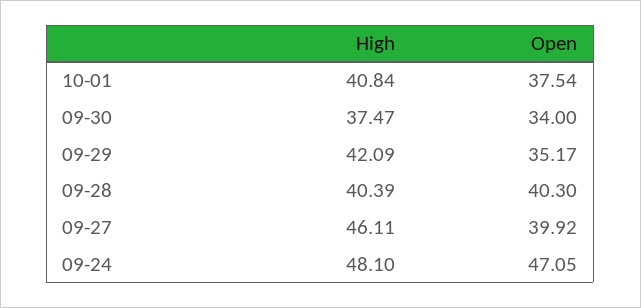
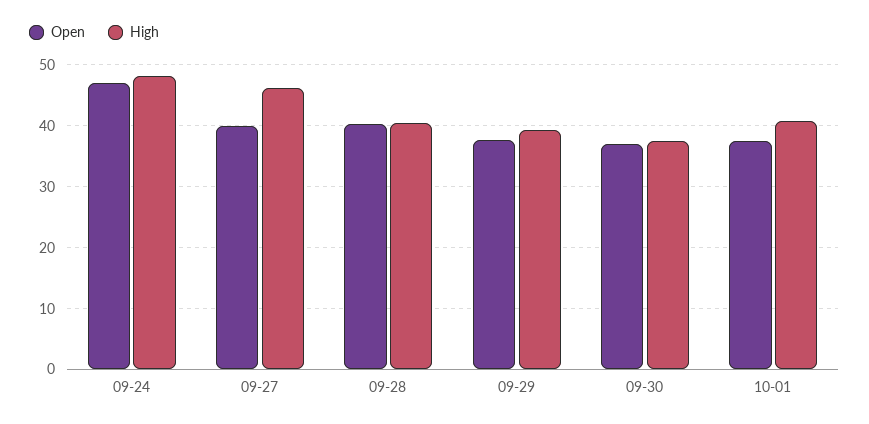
  {
    "High": {
      "10-01": 40.84,
      "09-30": 37.47,
-     "09-29": 42.09,
+     "09-29": 39,
      "09-28": 40.39,
      "09-27": 46.11,
      "09-24": 48.1
    },
    "Open": {
      "10-01": 37.54,
-     "09-30": 34,
+     "09-30": 37,
-     "09-29": 35.17,
+     "09-29": 38,
      "09-28": 40.3,
      "09-27": 39.92,
      "09-24": 47.05
    }
  }

